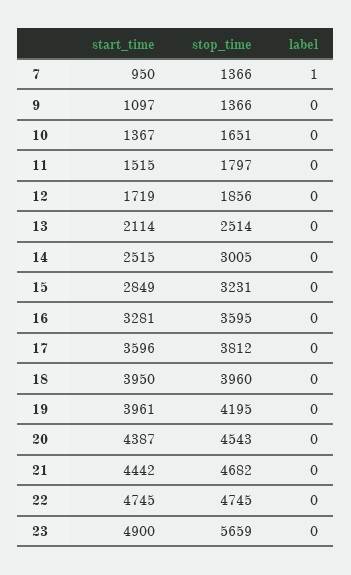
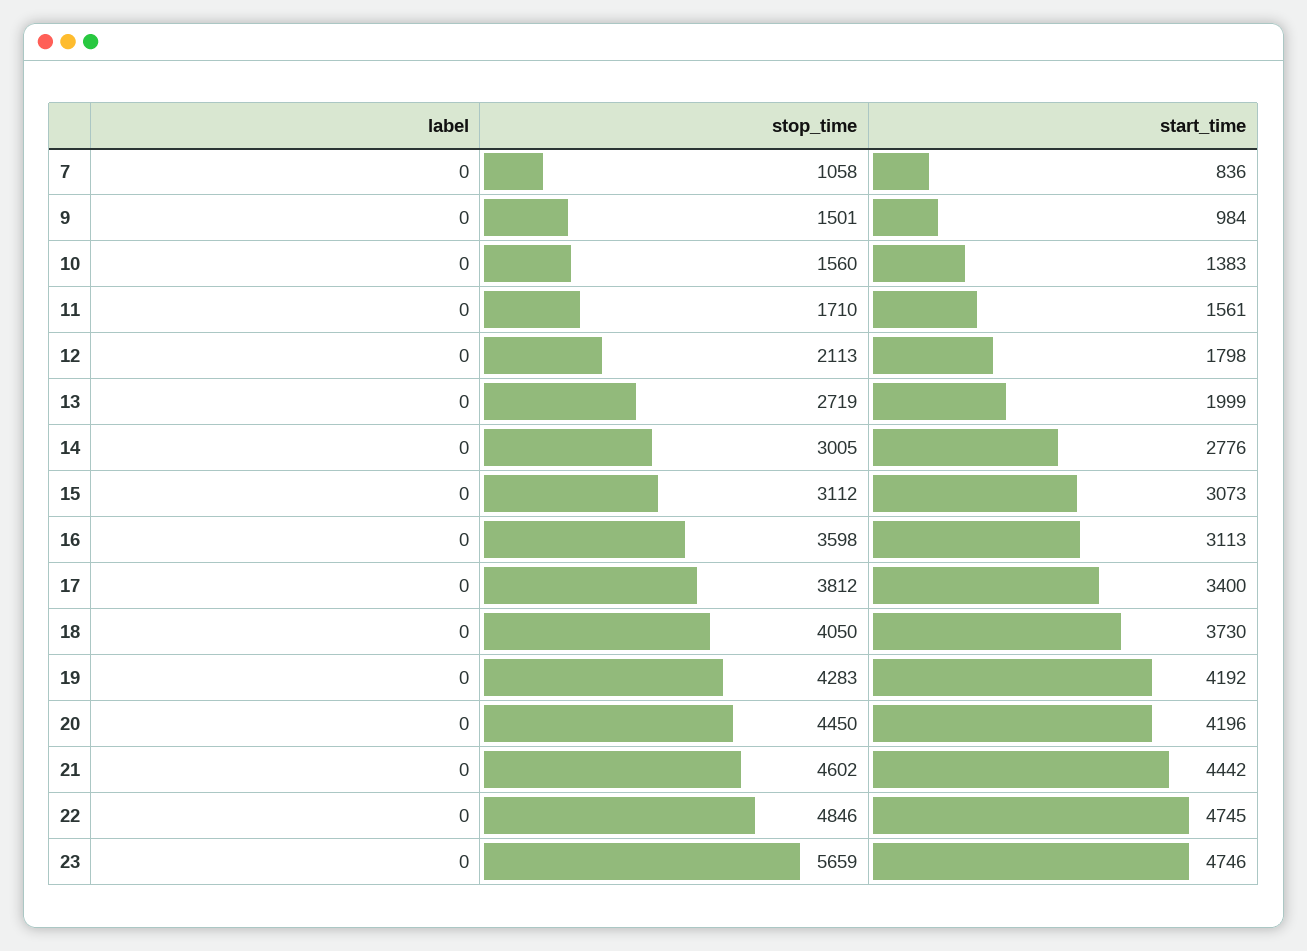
  {
    "start_time": {
-     "7": 950,
+     "7": 836,
-     "9": 1097,
+     "9": 984,
-     "10": 1367,
+     "10": 1383,
-     "11": 1515,
+     "11": 1561,
-     "12": 1719,
+     "12": 1798,
-     "13": 2114,
+     "13": 1999,
-     "14": 2515,
+     "14": 2776,
-     "15": 2849,
+     "15": 3073,
-     "16": 3281,
+     "16": 3113,
-     "17": 3596,
+     "17": 3400,
-     "18": 3950,
+     "18": 3730,
-     "19": 3961,
+     "19": 4192,
-     "20": 4387,
+     "20": 4196,
      "21": 4442,
      "22": 4745,
-     "23": 4900
+     "23": 4746
    },
    "stop_time": {
-     "7": 1366,
+     "7": 1058,
-     "9": 1366,
+     "9": 1501,
-     "10": 1651,
+     "10": 1560,
-     "11": 1797,
+     "11": 1710,
-     "12": 1856,
+     "12": 2113,
-     "13": 2514,
+     "13": 2719,
      "14": 3005,
-     "15": 3231,
+     "15": 3112,
-     "16": 3595,
+     "16": 3598,
      "17": 3812,
-     "18": 3960,
+     "18": 4050,
-     "19": 4195,
+     "19": 4283,
-     "20": 4543,
+     "20": 4450,
-     "21": 4682,
+     "21": 4602,
-     "22": 4745,
+     "22": 4846,
      "23": 5659
    },
    "label": {
-     "7": 1,
+     "7": 0,
      "9": 0,
      "10": 0,
      "11": 0,
      "12": 0,
      "13": 0,
      "14": 0,
      "15": 0,
      "16": 0,
      "17": 0,
      "18": 0,
      "19": 0,
      "20": 0,
      "21": 0,
      "22": 0,
      "23": 0
    }
  }

